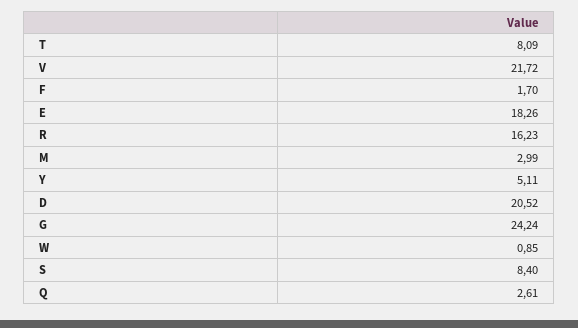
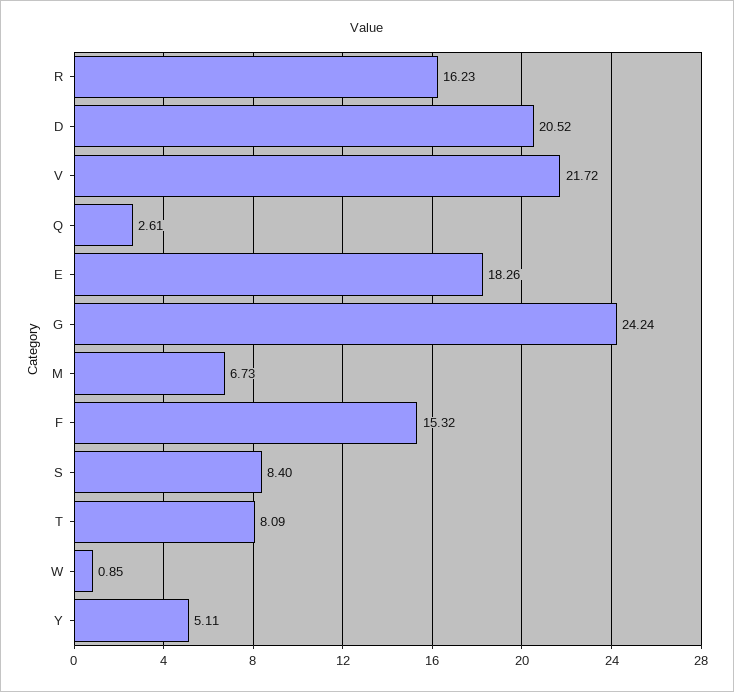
  {
    "T": 8.09,
    "V": 21.72,
-   "F": 1.7,
+   "F": 15.32,
    "E": 18.26,
    "R": 16.23,
-   "M": 2.99,
+   "M": 6.73,
    "Y": 5.11,
    "D": 20.52,
    "G": 24.24,
    "W": 0.85,
    "S": 8.4,
    "Q": 2.61
  }

